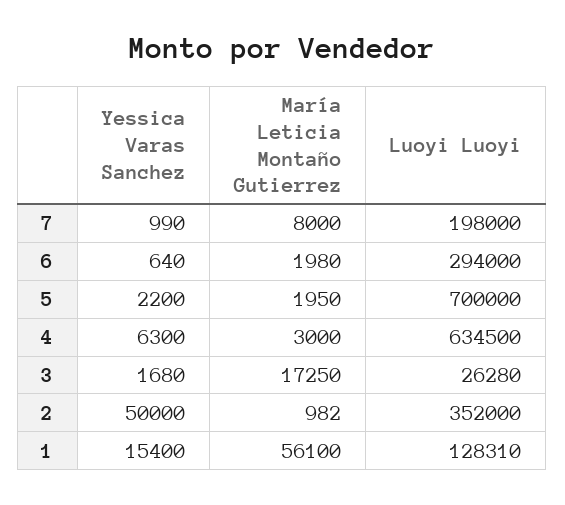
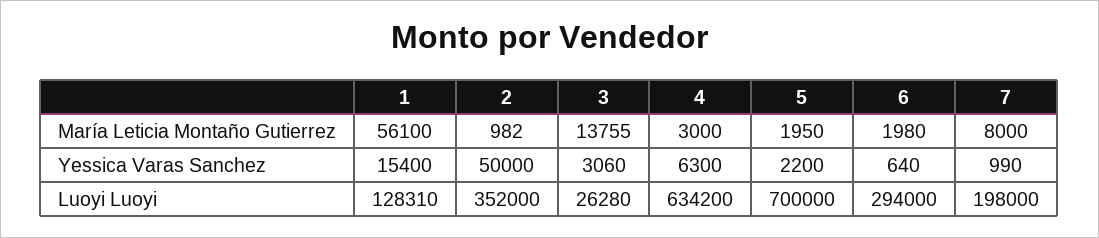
  {
    "Yessica Varas Sanchez": {
      "7": 990,
      "6": 640,
      "5": 2200,
      "4": 6300,
-     "3": 1680,
+     "3": 3060,
      "2": 50000,
      "1": 15400
    },
    "María Leticia Montaño Gutierrez": {
      "7": 8000,
      "6": 1980,
      "5": 1950,
      "4": 3000,
-     "3": 17250,
+     "3": 13755,
      "2": 982,
      "1": 56100
    },
    "Luoyi Luoyi": {
      "7": 198000,
      "6": 294000,
      "5": 700000,
-     "4": 634500,
+     "4": 634200,
      "3": 26280,
      "2": 352000,
      "1": 128310
    }
  }

